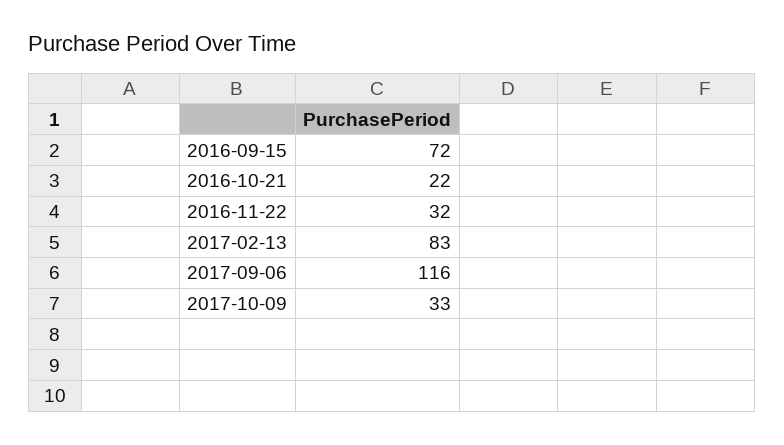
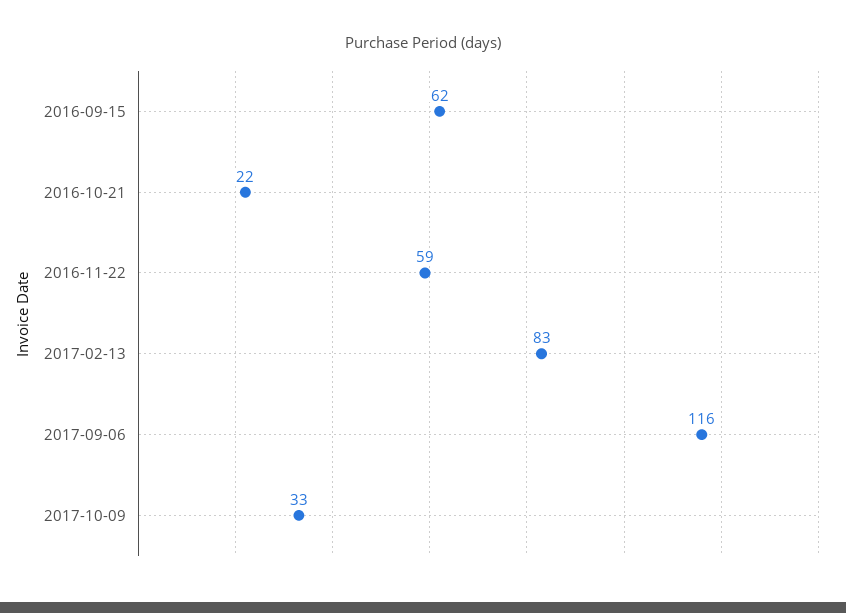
  {
-   "2016-09-15": 72,
+   "2016-09-15": 62,
    "2016-10-21": 22,
-   "2016-11-22": 32,
+   "2016-11-22": 59,
    "2017-02-13": 83,
    "2017-09-06": 116,
    "2017-10-09": 33
  }

